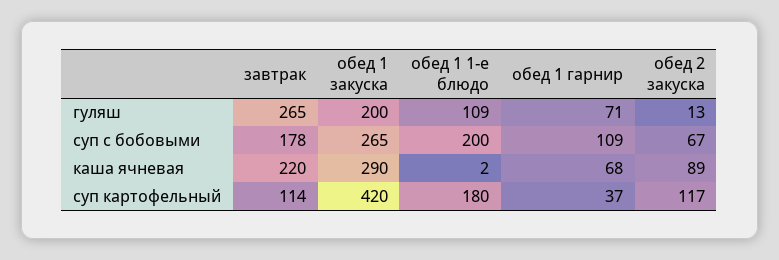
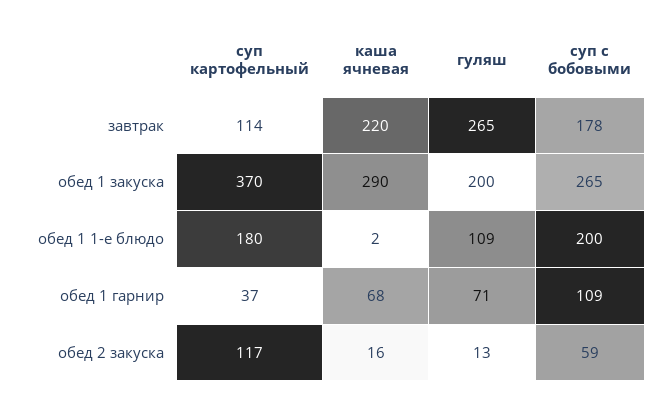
  {
    "завтрак": {
      "гуляш": 265,
      "суп с бобовыми": 178,
      "каша ячневая": 220,
      "суп картофельный": 114
    },
    "обед 1 закуска": {
      "гуляш": 200,
      "суп с бобовыми": 265,
      "каша ячневая": 290,
-     "суп картофельный": 420
+     "суп картофельный": 370
    },
    "обед 1 1-е блюдо": {
      "гуляш": 109,
      "суп с бобовыми": 200,
      "каша ячневая": 2,
      "суп картофельный": 180
    },
    "обед 1 гарнир": {
      "гуляш": 71,
      "суп с бобовыми": 109,
      "каша ячневая": 68,
      "суп картофельный": 37
    },
    "обед 2 закуска": {
      "гуляш": 13,
-     "суп с бобовыми": 67,
+     "суп с бобовыми": 59,
-     "каша ячневая": 89,
+     "каша ячневая": 16,
      "суп картофельный": 117
    }
  }

